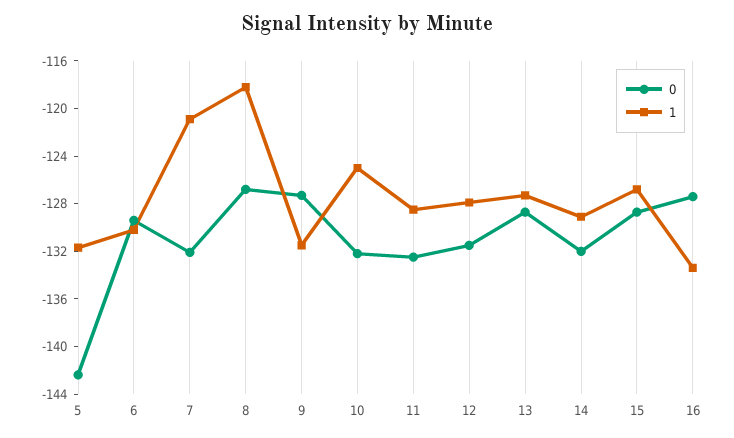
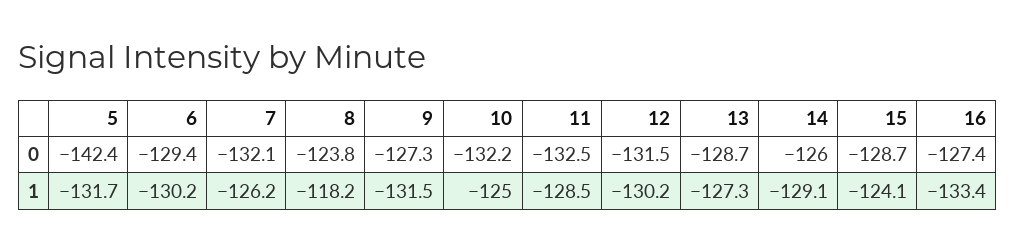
  {
    "0": {
      "5": -142.4,
      "6": -129.4,
      "7": -132.1,
-     "8": -127,
+     "8": -123.8,
      "9": -127.3,
      "10": -132.2,
      "11": -132.5,
      "12": -131.5,
      "13": -128.7,
-     "14": -132,
+     "14": -126,
      "15": -128.7,
      "16": -127.4
    },
    "1": {
      "5": -131.7,
      "6": -130.2,
-     "7": -121,
+     "7": -126.2,
      "8": -118.2,
      "9": -131.5,
      "10": -125,
      "11": -128.5,
-     "12": -128,
+     "12": -130.2,
      "13": -127.3,
      "14": -129.1,
-     "15": -127,
+     "15": -124.1,
      "16": -133.4
    }
  }

